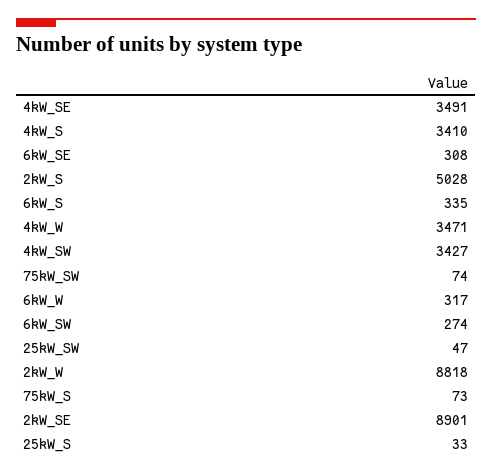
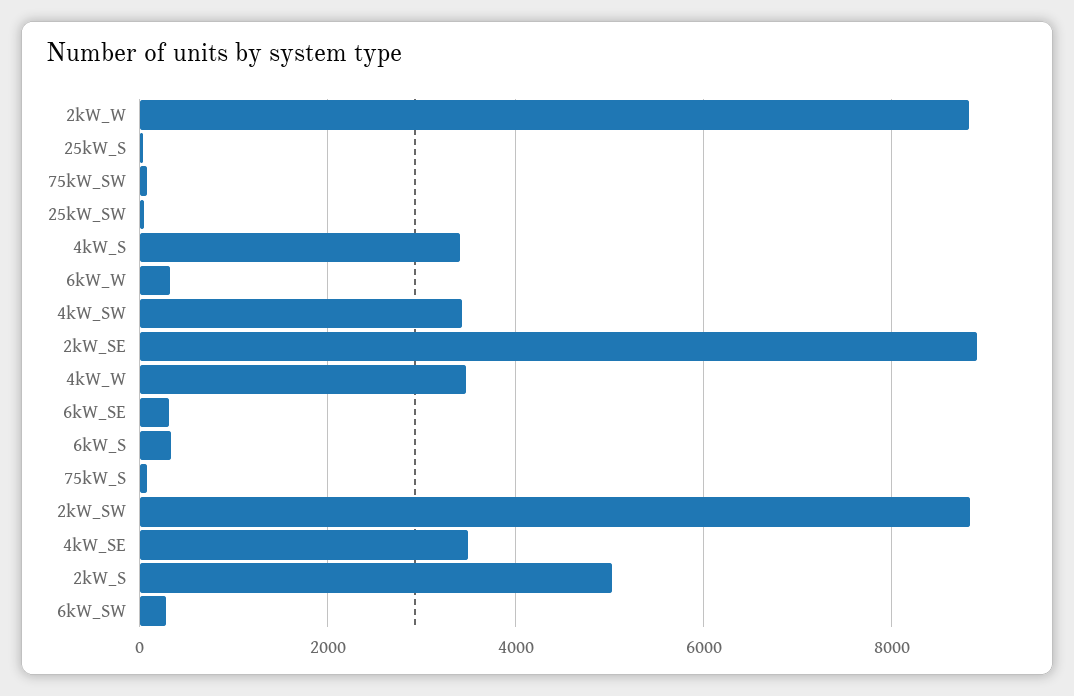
  {
    "4kW_SE": 3491,
    "4kW_S": 3410,
    "6kW_SE": 308,
    "2kW_S": 5028,
    "6kW_S": 335,
    "4kW_W": 3471,
    "4kW_SW": 3427,
    "75kW_SW": 74,
    "6kW_W": 317,
    "6kW_SW": 274,
    "25kW_SW": 47,
    "2kW_W": 8818,
    "75kW_S": 73,
    "2kW_SE": 8901,
-   "25kW_S": 33
+   "25kW_S": 33,
+   "2kW_SW": 8800
  }

